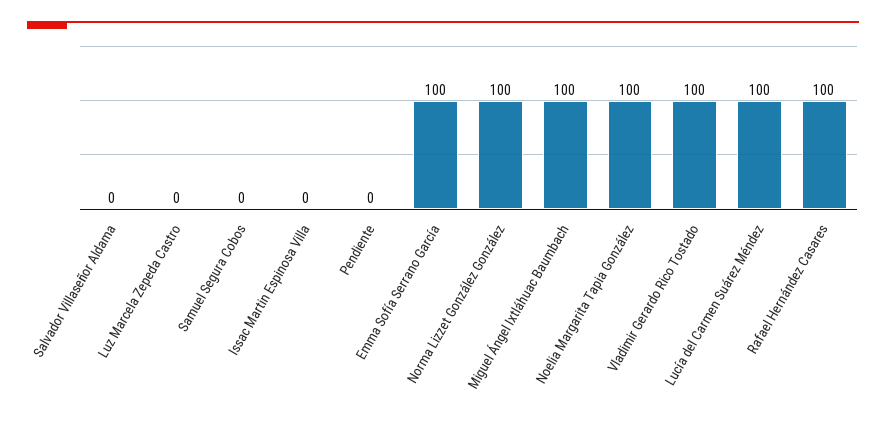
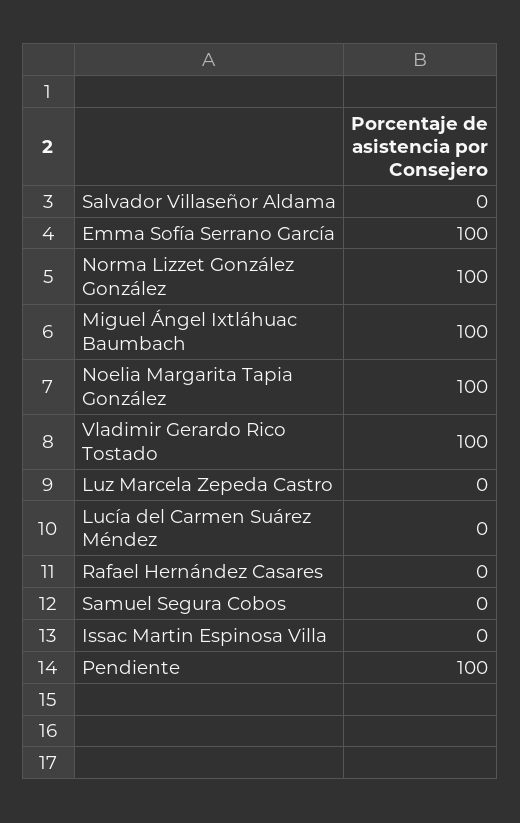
  {
    "Salvador Villaseñor Aldama": 0,
    "Luz Marcela Zepeda Castro": 0,
    "Samuel Segura Cobos": 0,
    "Issac Martin Espinosa Villa": 0,
-   "Pendiente": 0,
+   "Pendiente": 100,
    "Emma Sofía Serrano García": 100,
    "Norma Lizzet González González": 100,
    "Miguel Ángel Ixtláhuac Baumbach": 100,
    "Noelia Margarita Tapia González": 100,
    "Vladimir Gerardo Rico Tostado": 100,
-   "Lucía del Carmen Suárez Méndez": 100,
+   "Lucía del Carmen Suárez Méndez": 0,
-   "Rafael Hernández Casares": 100
+   "Rafael Hernández Casares": 0
  }

